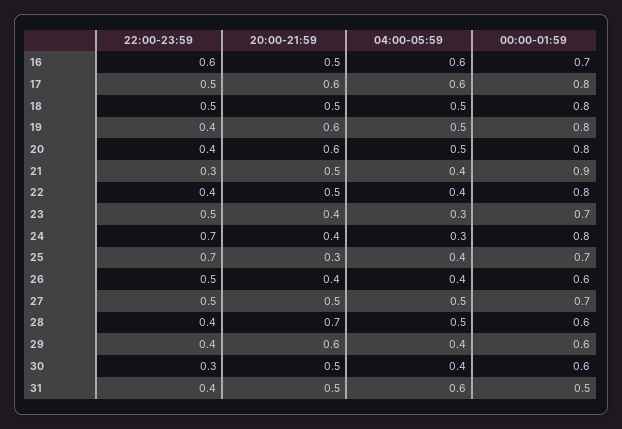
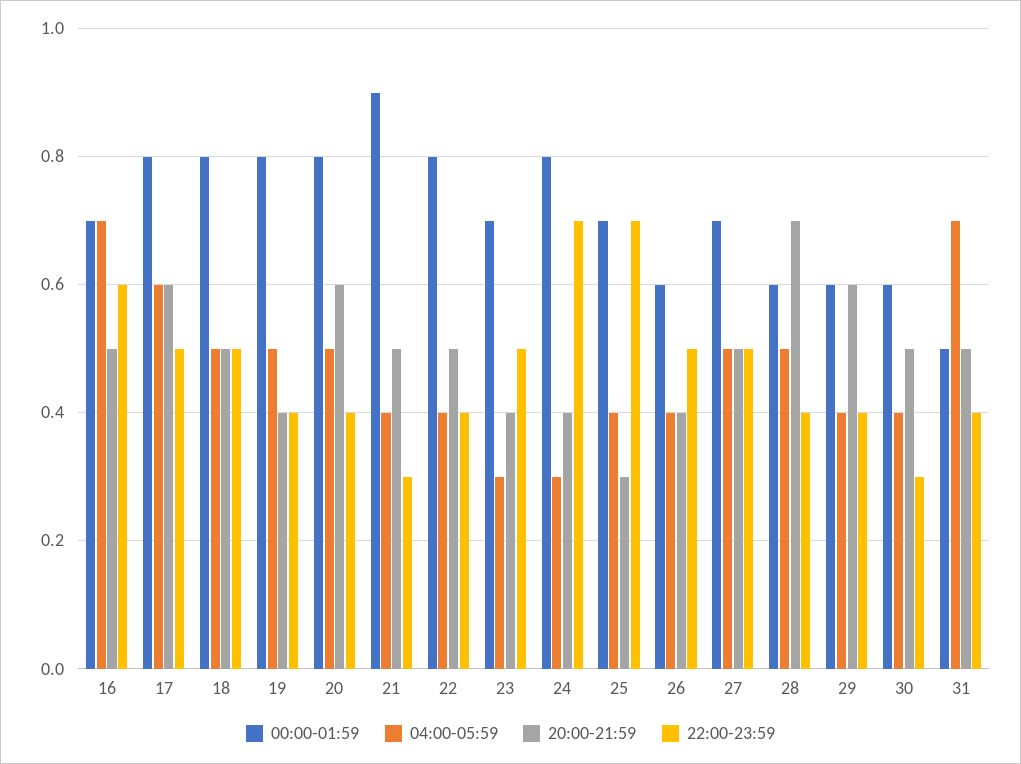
  {
    "22:00-23:59": {
      "16": 0.6,
      "17": 0.5,
      "18": 0.5,
      "19": 0.4,
      "20": 0.4,
      "21": 0.3,
      "22": 0.4,
      "23": 0.5,
      "24": 0.7,
      "25": 0.7,
      "26": 0.5,
      "27": 0.5,
      "28": 0.4,
      "29": 0.4,
      "30": 0.3,
      "31": 0.4
    },
    "20:00-21:59": {
      "16": 0.5,
      "17": 0.6,
      "18": 0.5,
-     "19": 0.6,
+     "19": 0.4,
      "20": 0.6,
      "21": 0.5,
      "22": 0.5,
      "23": 0.4,
      "24": 0.4,
      "25": 0.3,
      "26": 0.4,
      "27": 0.5,
      "28": 0.7,
      "29": 0.6,
      "30": 0.5,
      "31": 0.5
    },
    "04:00-05:59": {
-     "16": 0.6,
+     "16": 0.7,
      "17": 0.6,
      "18": 0.5,
      "19": 0.5,
      "20": 0.5,
      "21": 0.4,
      "22": 0.4,
      "23": 0.3,
      "24": 0.3,
      "25": 0.4,
      "26": 0.4,
      "27": 0.5,
      "28": 0.5,
      "29": 0.4,
      "30": 0.4,
-     "31": 0.6
+     "31": 0.7
    },
    "00:00-01:59": {
      "16": 0.7,
      "17": 0.8,
      "18": 0.8,
      "19": 0.8,
      "20": 0.8,
      "21": 0.9,
      "22": 0.8,
      "23": 0.7,
      "24": 0.8,
      "25": 0.7,
      "26": 0.6,
      "27": 0.7,
      "28": 0.6,
      "29": 0.6,
      "30": 0.6,
      "31": 0.5
    }
  }

